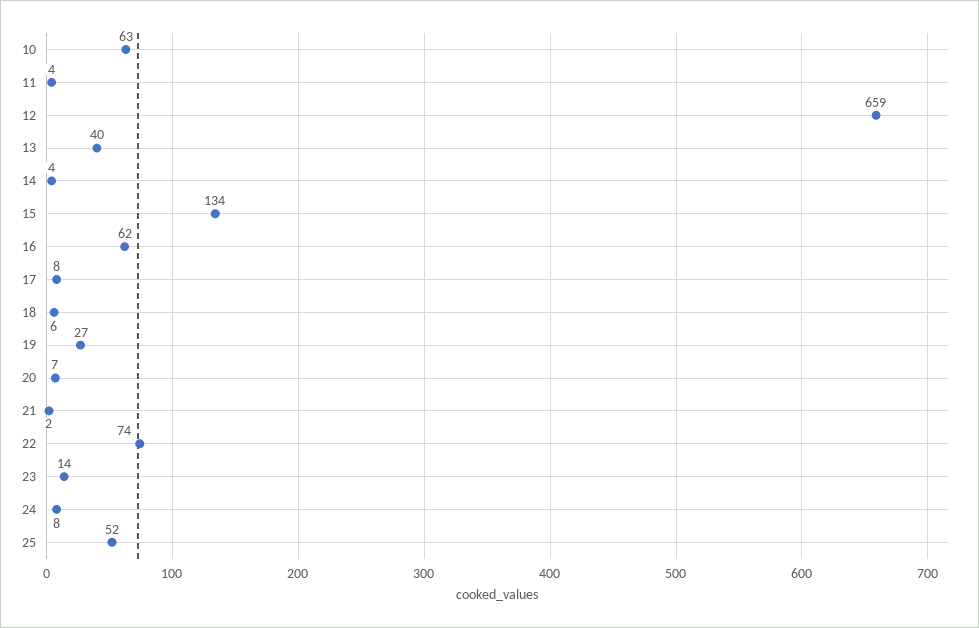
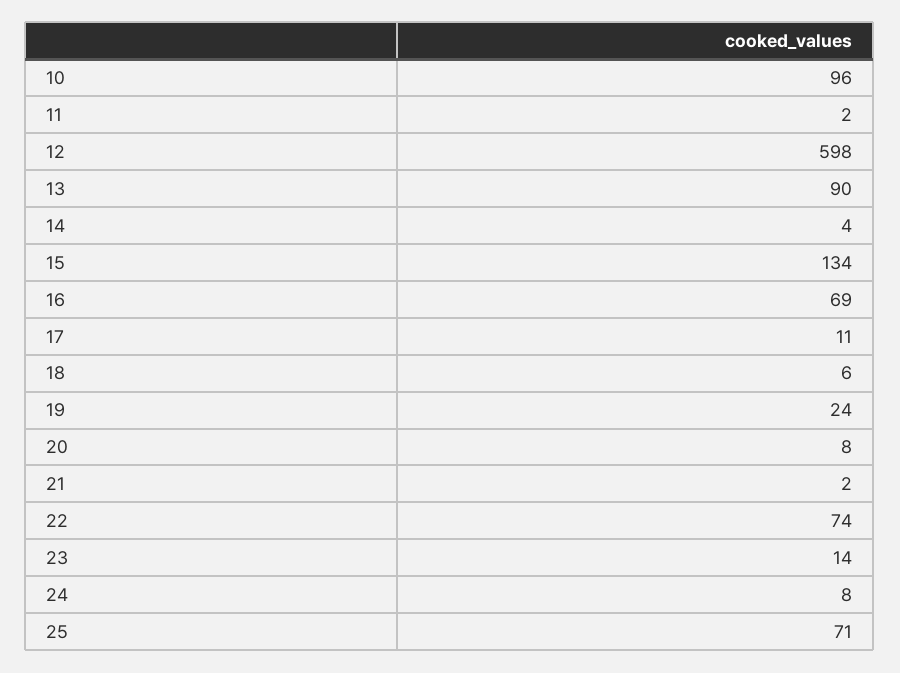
  {
-   "10": 63,
+   "10": 96,
-   "11": 4,
+   "11": 2,
-   "12": 659,
+   "12": 598,
-   "13": 40,
+   "13": 90,
    "14": 4,
    "15": 134,
-   "16": 62,
+   "16": 69,
-   "17": 8,
+   "17": 11,
    "18": 6,
-   "19": 27,
+   "19": 24,
-   "20": 7,
+   "20": 8,
    "21": 2,
    "22": 74,
    "23": 14,
    "24": 8,
-   "25": 52
+   "25": 71
  }

